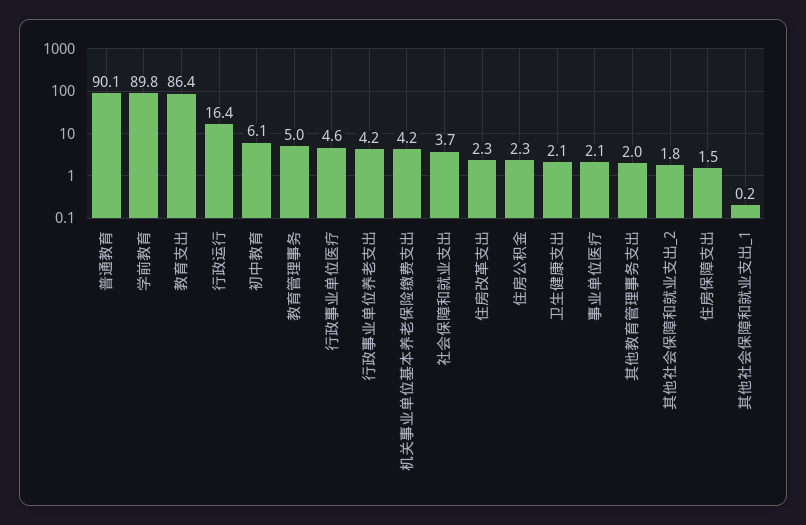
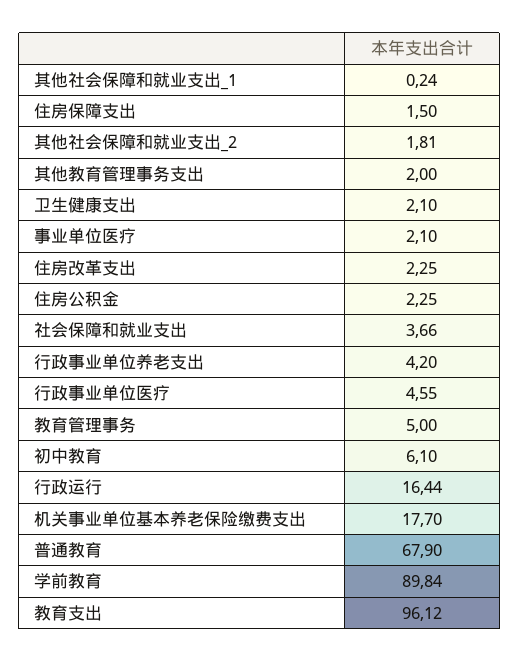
  {
-   "普通教育": 90.1,
+   "普通教育": 67.9,
    "学前教育": 89.84,
-   "教育支出": 86.4,
+   "教育支出": 96.12,
    "行政运行": 16.44,
    "初中教育": 6.1,
    "教育管理事务": 5,
    "行政事业单位医疗": 4.55,
    "行政事业单位养老支出": 4.2,
-   "机关事业单位基本养老保险缴费支出": 4.2,
+   "机关事业单位基本养老保险缴费支出": 17.7,
    "社会保障和就业支出": 3.66,
    "住房改革支出": 2.25,
    "住房公积金": 2.25,
    "卫生健康支出": 2.1,
    "事业单位医疗": 2.1,
    "其他教育管理事务支出": 2,
    "其他社会保障和就业支出_2": 1.81,
    "住房保障支出": 1.5,
    "其他社会保障和就业支出_1": 0.24
  }

